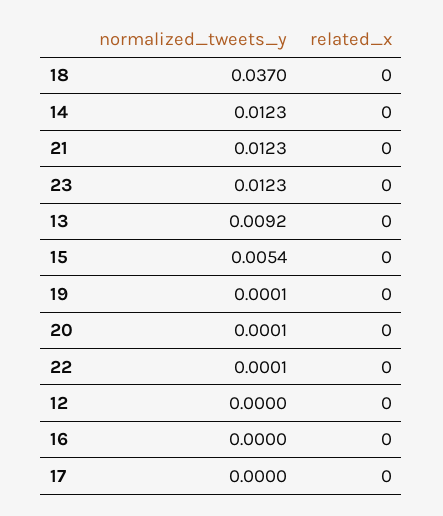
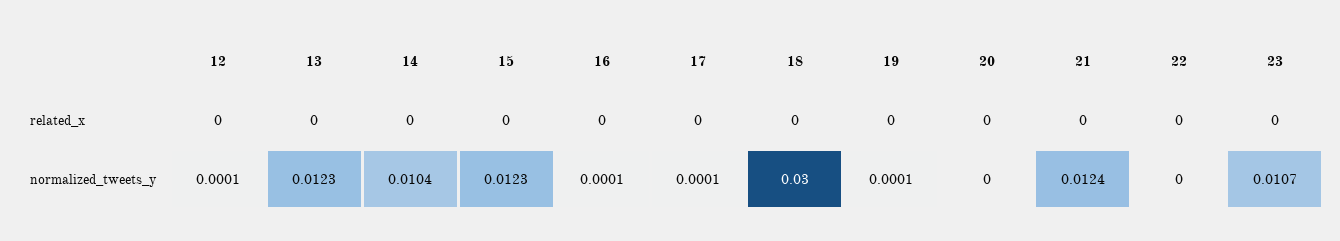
  {
    "normalized_tweets_y": {
-     "18": 0.037,
+     "18": 0.03,
-     "14": 0.0123,
+     "14": 0.0104,
-     "21": 0.0123,
+     "21": 0.0124,
-     "23": 0.0123,
+     "23": 0.0107,
-     "13": 0.0092,
+     "13": 0.0123,
-     "15": 0.0054,
+     "15": 0.0123,
      "19": 0.0001,
-     "20": 0.0001,
+     "20": 0,
-     "22": 0.0001,
+     "22": 0,
-     "12": 0,
+     "12": 0.0001,
-     "16": 0,
+     "16": 0.0001,
-     "17": 0
+     "17": 0.0001
    },
    "related_x": {
      "18": 0,
      "14": 0,
      "21": 0,
      "23": 0,
      "13": 0,
      "15": 0,
      "19": 0,
      "20": 0,
      "22": 0,
      "12": 0,
      "16": 0,
      "17": 0
    }
  }

